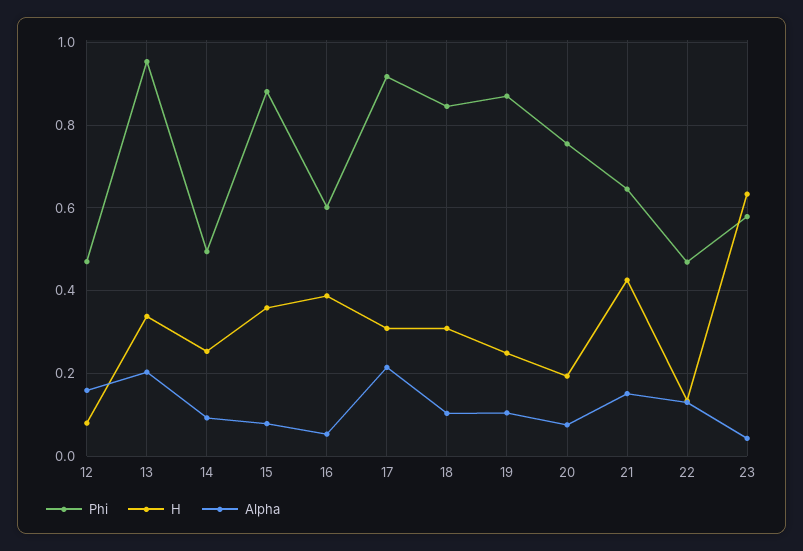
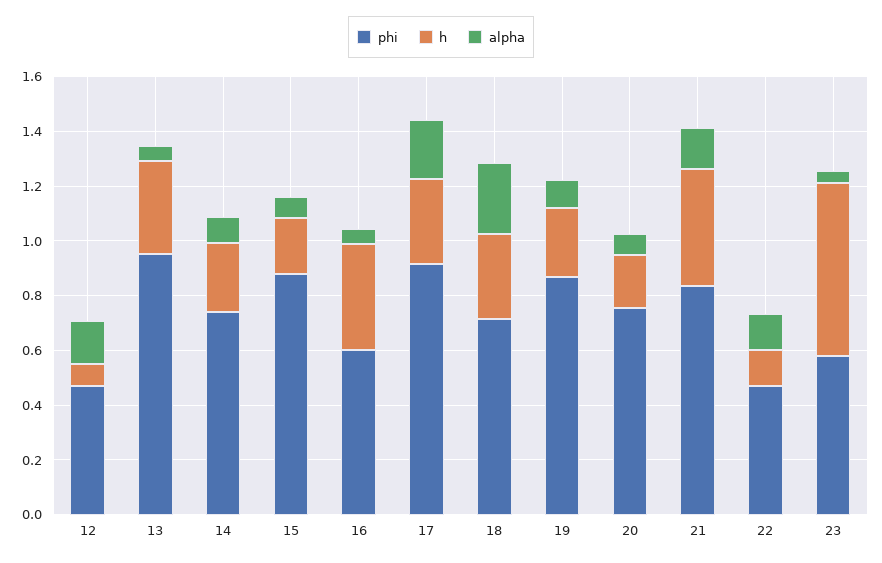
  {
    "Phi": {
      "12": 0.48,
      "13": 0.96,
-     "14": 0.5,
+     "14": 0.75,
      "15": 0.88,
      "16": 0.6,
      "17": 0.92,
-     "18": 0.84,
+     "18": 0.7,
      "19": 0.86,
      "20": 0.76,
-     "21": 0.64,
+     "21": 0.85,
      "22": 0.46,
      "23": 0.58
    },
    "H": {
      "12": 0.08,
      "13": 0.34,
      "14": 0.26,
-     "15": 0.36,
+     "15": 0.2,
      "16": 0.38,
      "17": 0.3,
      "18": 0.3,
      "19": 0.24,
      "20": 0.2,
      "21": 0.42,
      "22": 0.14,
      "23": 0.64
    },
    "Alpha": {
      "12": 0.16,
-     "13": 0.2,
+     "13": 0.05,
      "14": 0.1,
      "15": 0.08,
      "16": 0.06,
      "17": 0.22,
-     "18": 0.1,
+     "18": 0.25,
      "19": 0.1,
      "20": 0.08,
      "21": 0.16,
      "22": 0.14,
      "23": 0.04
    }
  }

